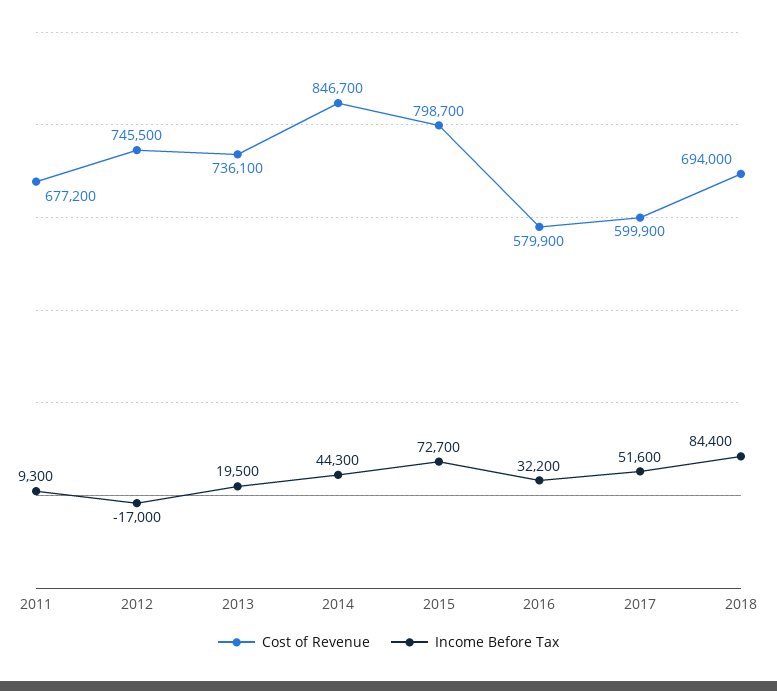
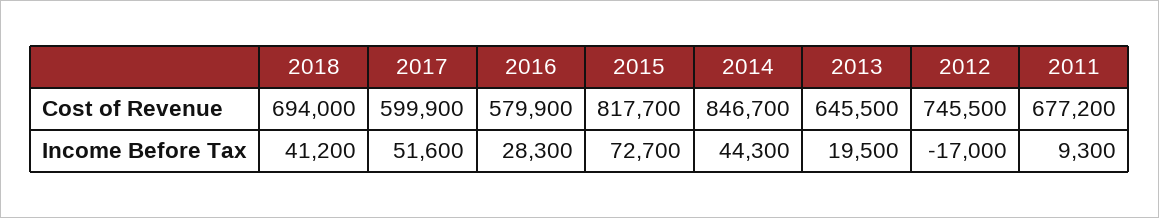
  {
    "Cost of Revenue": {
      "2011": 677200,
      "2012": 745500,
-     "2013": 736100,
+     "2013": 645500,
      "2014": 846700,
-     "2015": 798700,
+     "2015": 817700,
      "2016": 579900,
      "2017": 599900,
      "2018": 694000
    },
    "Income Before Tax": {
      "2011": 9300,
      "2012": -17000,
      "2013": 19500,
      "2014": 44300,
      "2015": 72700,
-     "2016": 32200,
+     "2016": 28300,
      "2017": 51600,
-     "2018": 84400
+     "2018": 41200
    }
  }

